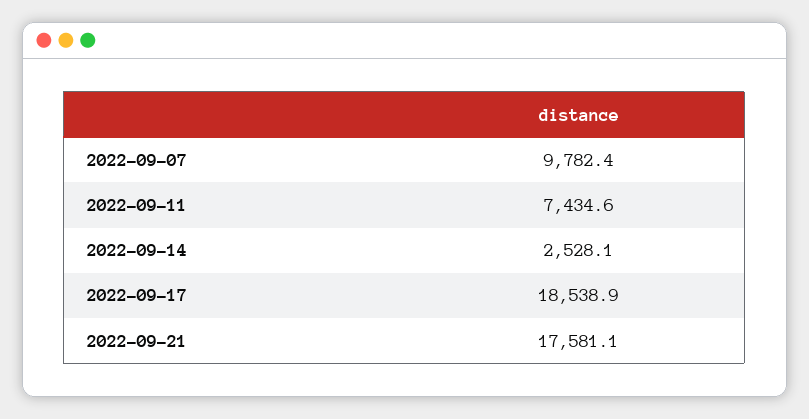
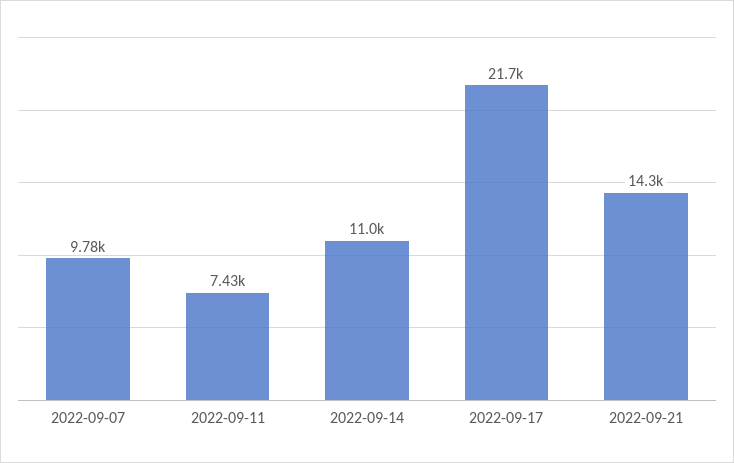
  {
    "2022-09-07": 9782.4,
    "2022-09-11": 7434.6,
-   "2022-09-14": 2528.1,
+   "2022-09-14": 11000,
-   "2022-09-17": 18538.9,
+   "2022-09-17": 21700,
-   "2022-09-21": 17581.1
+   "2022-09-21": 14300
  }

